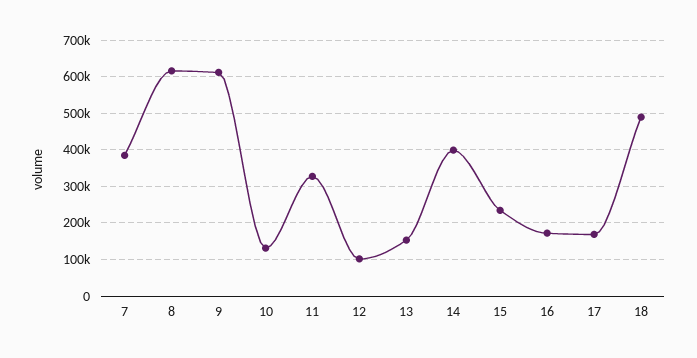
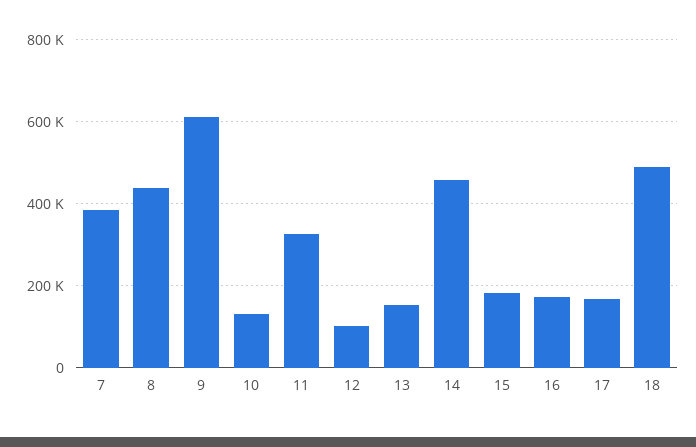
  {
    "7": 380000,
-   "8": 620000,
+   "8": 440000,
    "9": 620000,
    "10": 140000,
    "11": 320000,
    "12": 100000,
    "13": 160000,
-   "14": 400000,
+   "14": 460000,
-   "15": 240000,
+   "15": 180000,
    "16": 180000,
    "17": 160000,
    "18": 480000
  }

